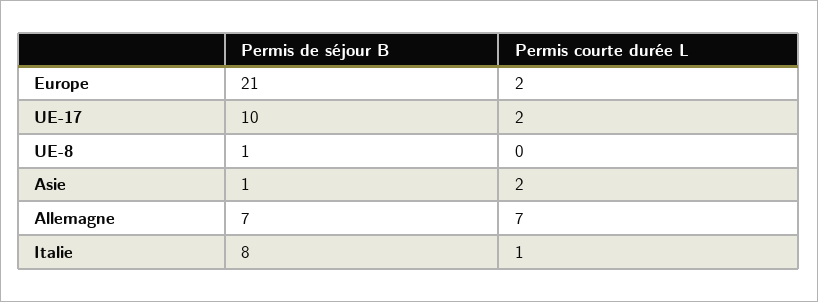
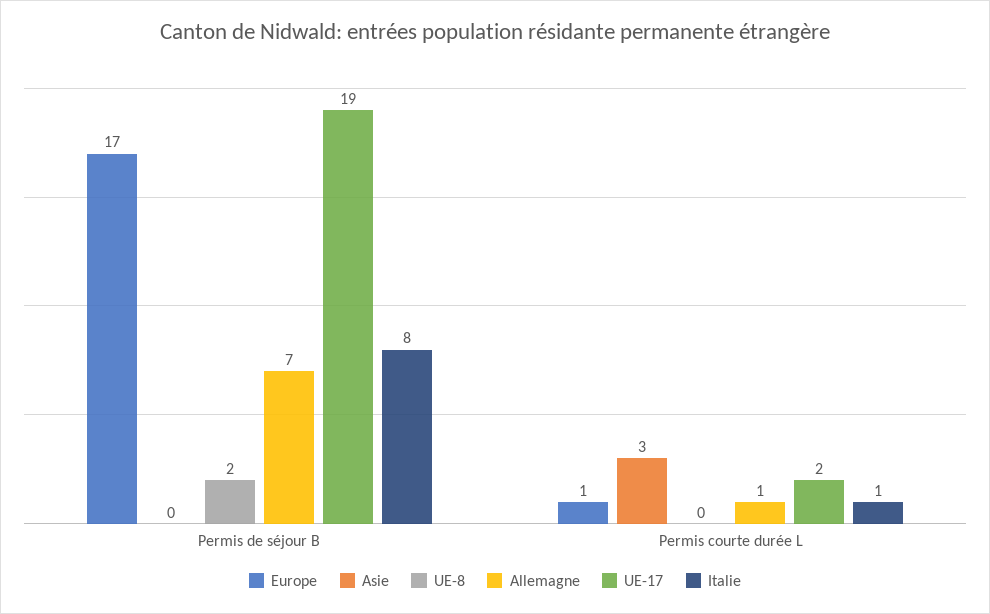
  {
    "Europe": {
-     "Permis de séjour B": 21,
+     "Permis de séjour B": 17,
-     "Permis courte durée L": 2
+     "Permis courte durée L": 1
    },
    "UE-17": {
-     "Permis de séjour B": 10,
+     "Permis de séjour B": 19,
      "Permis courte durée L": 2
    },
    "UE-8": {
-     "Permis de séjour B": 1,
+     "Permis de séjour B": 2,
      "Permis courte durée L": 0
    },
    "Asie": {
-     "Permis de séjour B": 1,
+     "Permis de séjour B": 0,
-     "Permis courte durée L": 2
+     "Permis courte durée L": 3
    },
    "Allemagne": {
      "Permis de séjour B": 7,
-     "Permis courte durée L": 7
+     "Permis courte durée L": 1
    },
    "Italie": {
      "Permis de séjour B": 8,
      "Permis courte durée L": 1
    }
  }

